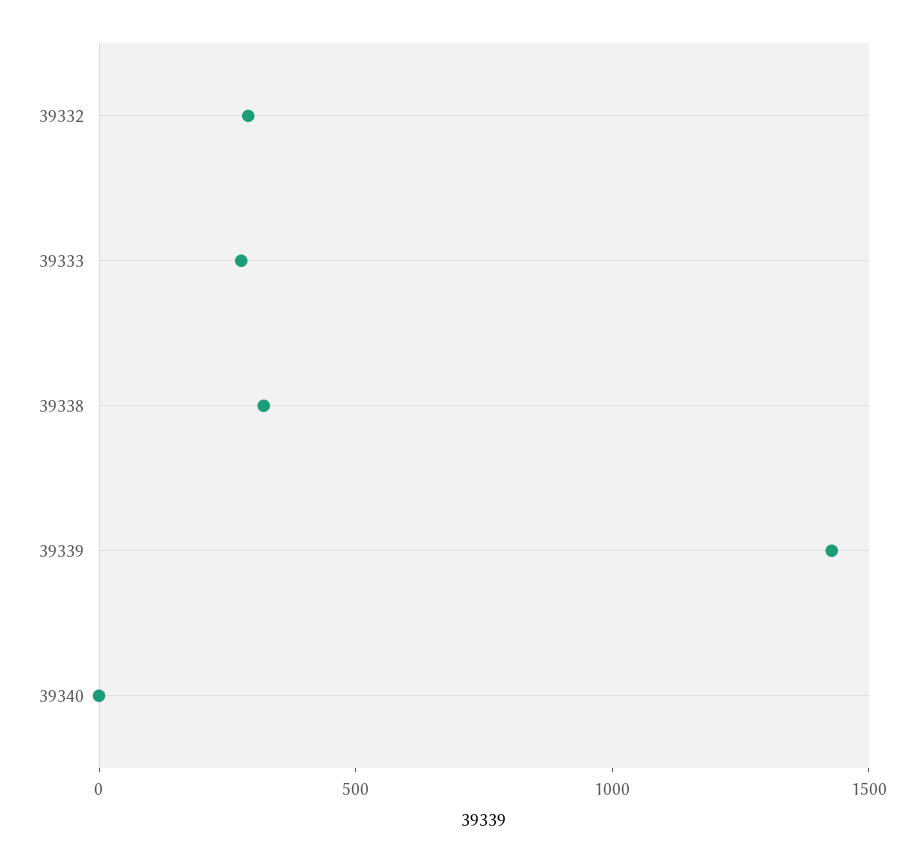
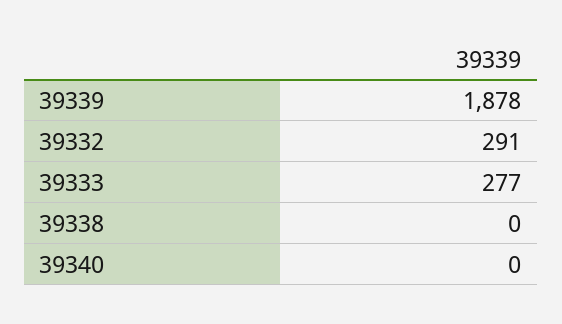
  {
    "39332": 291,
    "39333": 277,
-   "39338": 300,
+   "39338": 0,
-   "39339": 1400,
+   "39339": 1878,
    "39340": 0
  }

